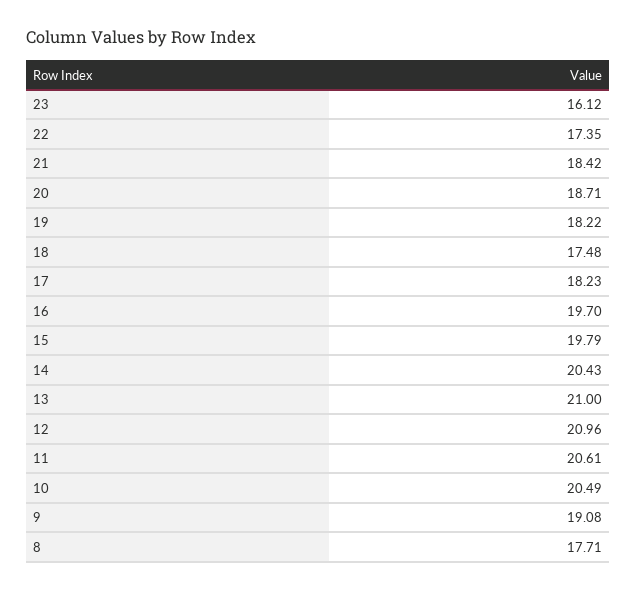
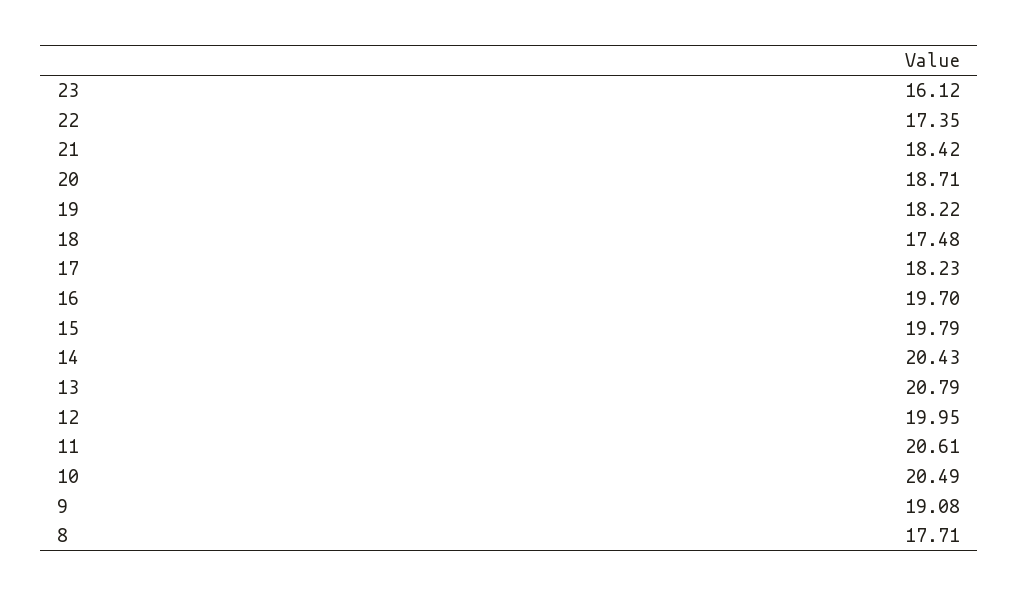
  {
    "23": 16.12,
    "22": 17.35,
    "21": 18.42,
    "20": 18.71,
    "19": 18.22,
    "18": 17.48,
    "17": 18.23,
    "16": 19.7,
    "15": 19.79,
    "14": 20.43,
-   "13": 21,
+   "13": 20.79,
-   "12": 20.96,
+   "12": 19.95,
    "11": 20.61,
    "10": 20.49,
    "9": 19.08,
    "8": 17.71
  }

